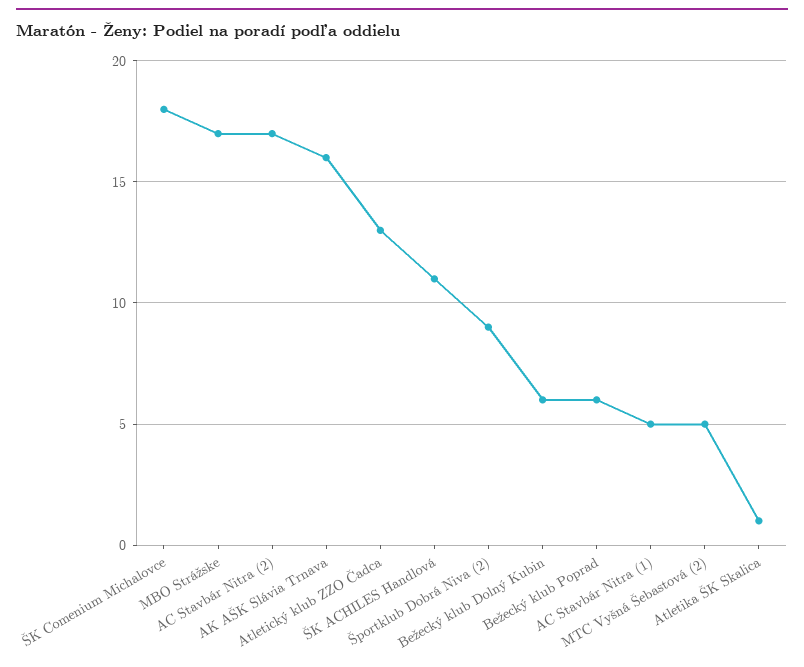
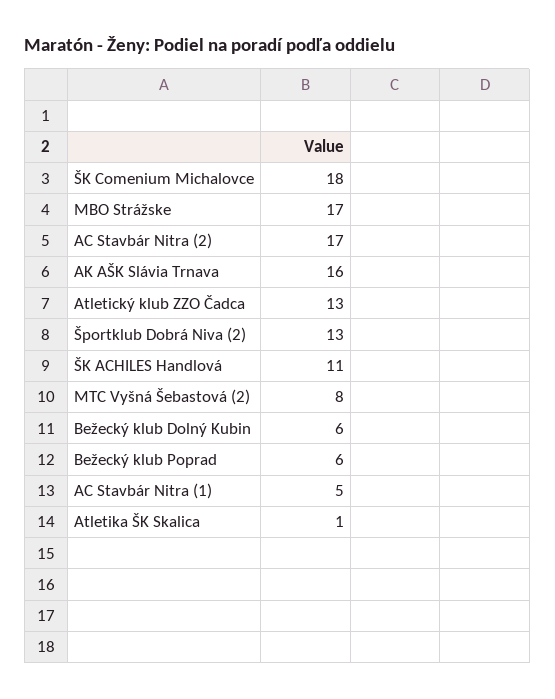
  {
    "ŠK Comenium Michalovce": 18,
    "MBO Strážske": 17,
    "AC Stavbár Nitra (2)": 17,
    "AK AŠK Slávia Trnava": 16,
    "Atletický klub ZZO Čadca": 13,
    "ŠK ACHILES Handlová": 11,
-   "Športklub Dobrá Niva (2)": 9,
+   "Športklub Dobrá Niva (2)": 13,
    "Bežecký klub Dolný Kubin": 6,
    "Bežecký klub Poprad": 6,
    "AC Stavbár Nitra (1)": 5,
-   "MTC Vyšná Šebastová (2)": 5,
+   "MTC Vyšná Šebastová (2)": 8,
    "Atletika ŠK Skalica": 1
  }

